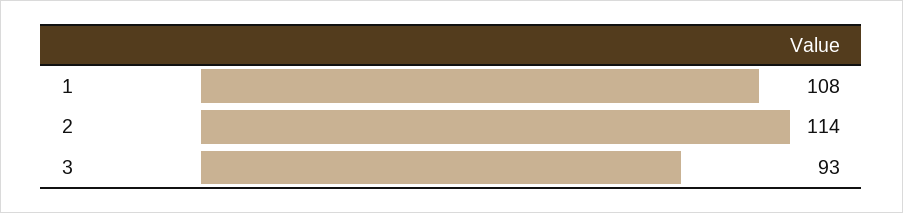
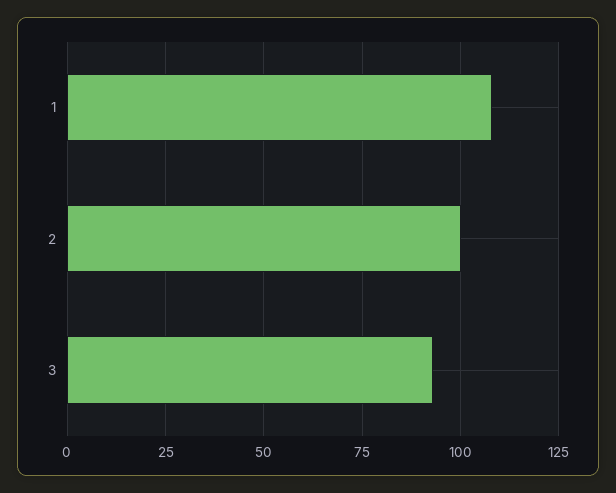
  {
    "1": 108,
-   "2": 114,
+   "2": 100,
    "3": 93
  }

